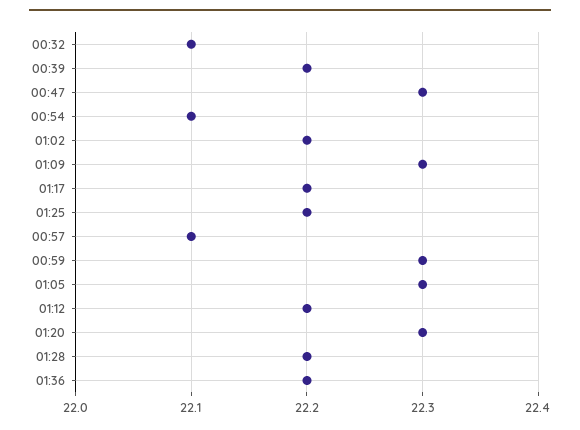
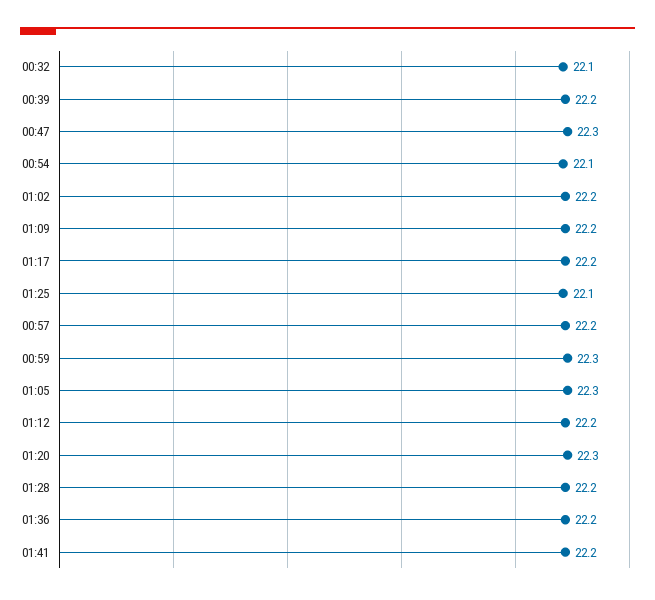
  {
    "00:32": 22.1,
    "00:39": 22.2,
    "00:47": 22.3,
    "00:54": 22.1,
    "01:02": 22.2,
-   "01:09": 22.3,
+   "01:09": 22.2,
    "01:17": 22.2,
-   "01:25": 22.2,
+   "01:25": 22.1,
-   "00:57": 22.1,
+   "00:57": 22.2,
    "00:59": 22.3,
    "01:05": 22.3,
    "01:12": 22.2,
    "01:20": 22.3,
    "01:28": 22.2,
-   "01:36": 22.2
+   "01:36": 22.2,
+   "01:41": 22.2
  }

